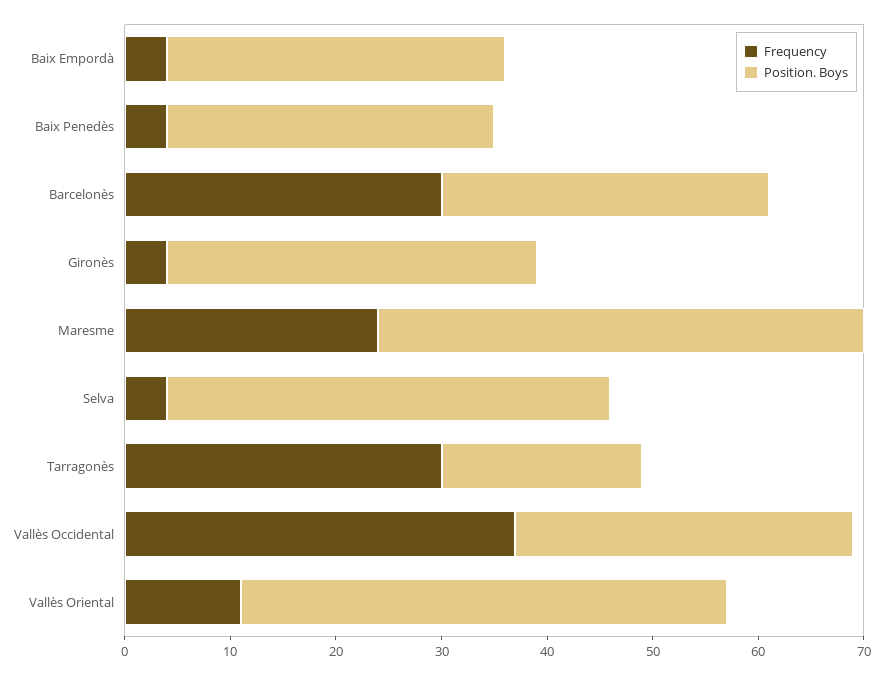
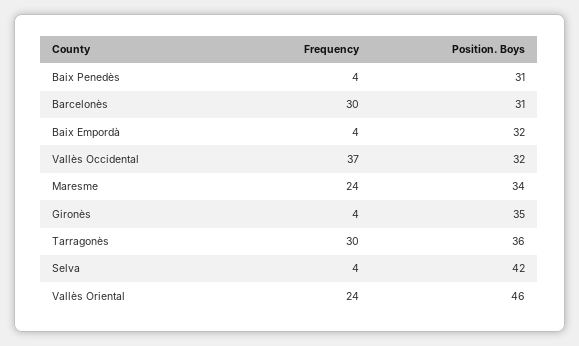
  {
    "Frequency": {
      "Baix Empordà": 4,
      "Baix Penedès": 4,
      "Barcelonès": 30,
      "Gironès": 4,
      "Maresme": 24,
      "Selva": 4,
      "Tarragonès": 30,
      "Vallès Occidental": 37,
-     "Vallès Oriental": 11
+     "Vallès Oriental": 24
    },
    "Position. Boys": {
      "Baix Empordà": 32,
      "Baix Penedès": 31,
      "Barcelonès": 31,
      "Gironès": 35,
-     "Maresme": 46,
+     "Maresme": 34,
      "Selva": 42,
-     "Tarragonès": 19,
+     "Tarragonès": 36,
      "Vallès Occidental": 32,
      "Vallès Oriental": 46
    }
  }

